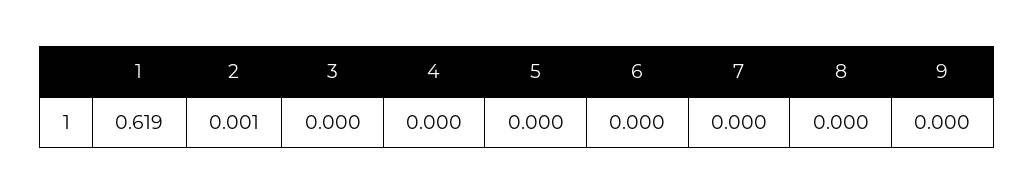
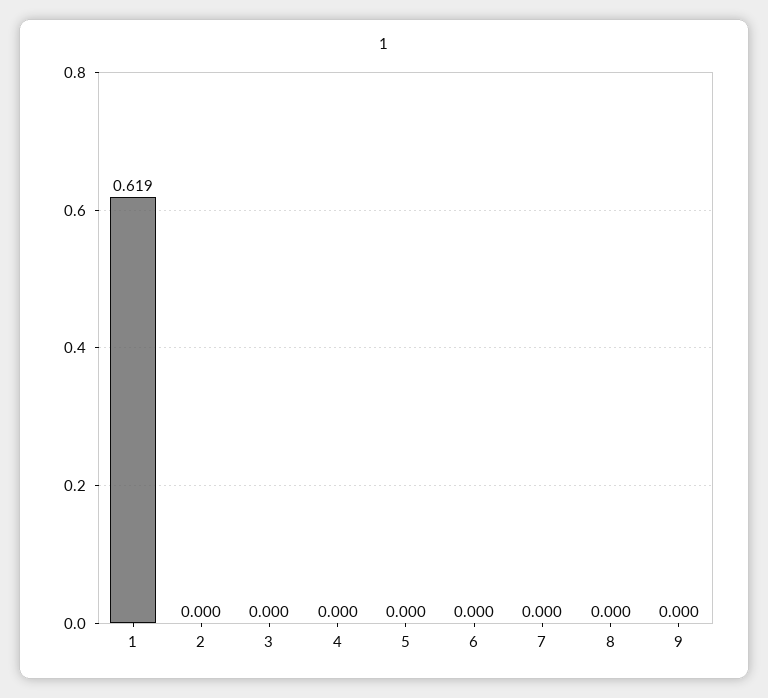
  {
    "1": 0.619,
-   "2": 0.001,
+   "2": 0,
    "3": 0,
    "4": 0,
    "5": 0,
    "6": 0,
    "7": 0,
    "8": 0,
    "9": 0
  }

